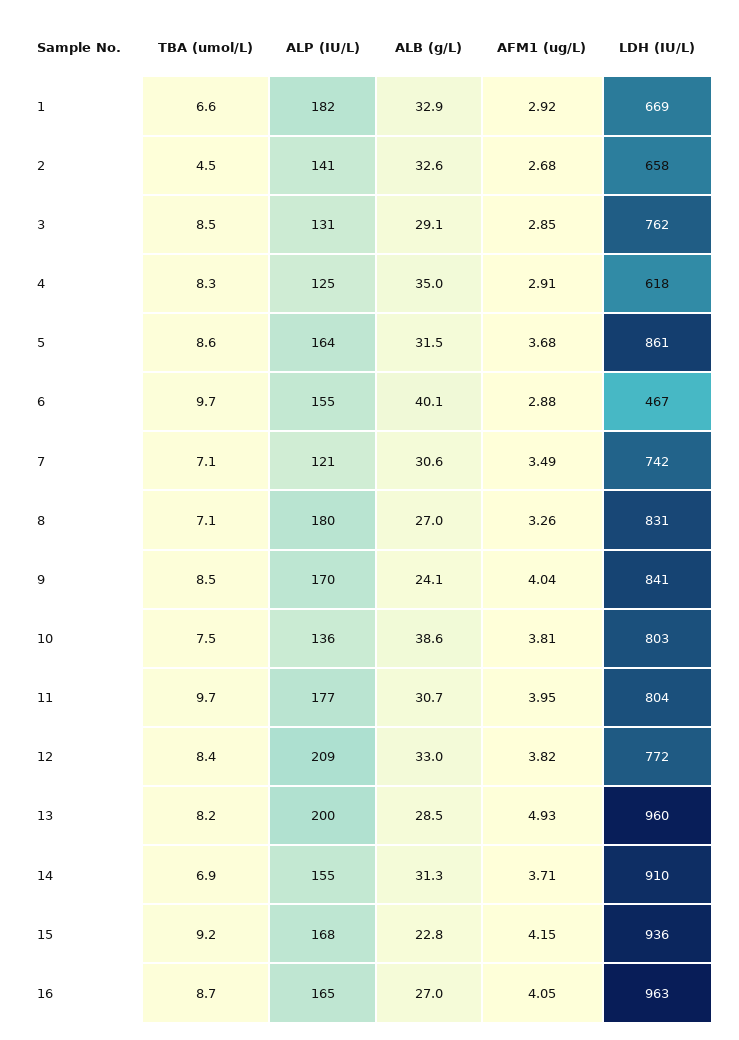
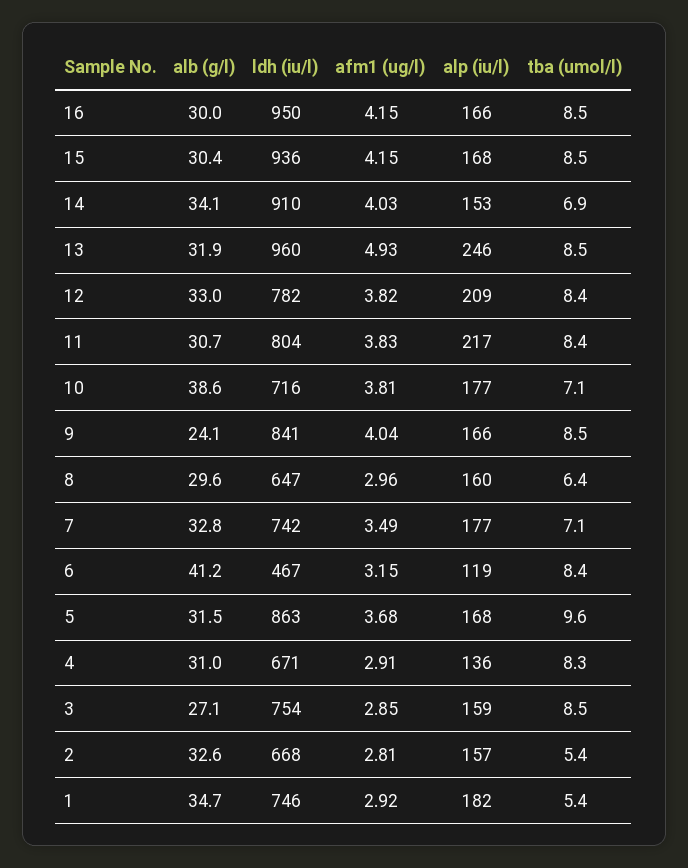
  {
    "TBA (umol/L)": {
-     "1": 6.6,
+     "1": 5.4,
-     "2": 4.5,
+     "2": 5.4,
      "3": 8.5,
      "4": 8.3,
-     "5": 8.6,
+     "5": 9.6,
-     "6": 9.7,
+     "6": 8.4,
      "7": 7.1,
-     "8": 7.1,
+     "8": 6.4,
      "9": 8.5,
-     "10": 7.5,
+     "10": 7.1,
-     "11": 9.7,
+     "11": 8.4,
      "12": 8.4,
-     "13": 8.2,
+     "13": 8.5,
      "14": 6.9,
-     "15": 9.2,
+     "15": 8.5,
-     "16": 8.7
+     "16": 8.5
    },
    "ALP (IU/L)": {
      "1": 182,
-     "2": 141,
+     "2": 157,
-     "3": 131,
+     "3": 159,
-     "4": 125,
+     "4": 136,
-     "5": 164,
+     "5": 168,
-     "6": 155,
+     "6": 119,
-     "7": 121,
+     "7": 177,
-     "8": 180,
+     "8": 160,
-     "9": 170,
+     "9": 166,
-     "10": 136,
+     "10": 177,
-     "11": 177,
+     "11": 217,
      "12": 209,
-     "13": 200,
+     "13": 246,
-     "14": 155,
+     "14": 153,
      "15": 168,
-     "16": 165
+     "16": 166
    },
    "ALB (g/L)": {
-     "1": 32.9,
+     "1": 34.7,
      "2": 32.6,
-     "3": 29.1,
+     "3": 27.1,
-     "4": 35,
+     "4": 31,
      "5": 31.5,
-     "6": 40.1,
+     "6": 41.2,
-     "7": 30.6,
+     "7": 32.8,
-     "8": 27,
+     "8": 29.6,
      "9": 24.1,
      "10": 38.6,
      "11": 30.7,
      "12": 33,
-     "13": 28.5,
+     "13": 31.9,
-     "14": 31.3,
+     "14": 34.1,
-     "15": 22.8,
+     "15": 30.4,
-     "16": 27
+     "16": 30
    },
    "AFM1 (ug/L)": {
      "1": 2.92,
-     "2": 2.68,
+     "2": 2.81,
      "3": 2.85,
      "4": 2.91,
      "5": 3.68,
-     "6": 2.88,
+     "6": 3.15,
      "7": 3.49,
-     "8": 3.26,
+     "8": 2.96,
      "9": 4.04,
      "10": 3.81,
-     "11": 3.95,
+     "11": 3.83,
      "12": 3.82,
      "13": 4.93,
-     "14": 3.71,
+     "14": 4.03,
      "15": 4.15,
-     "16": 4.05
+     "16": 4.15
    },
    "LDH (IU/L)": {
-     "1": 669,
+     "1": 746,
-     "2": 658,
+     "2": 668,
-     "3": 762,
+     "3": 754,
-     "4": 618,
+     "4": 671,
-     "5": 861,
+     "5": 863,
      "6": 467,
      "7": 742,
-     "8": 831,
+     "8": 647,
      "9": 841,
-     "10": 803,
+     "10": 716,
      "11": 804,
-     "12": 772,
+     "12": 782,
      "13": 960,
      "14": 910,
      "15": 936,
-     "16": 963
+     "16": 950
    }
  }

